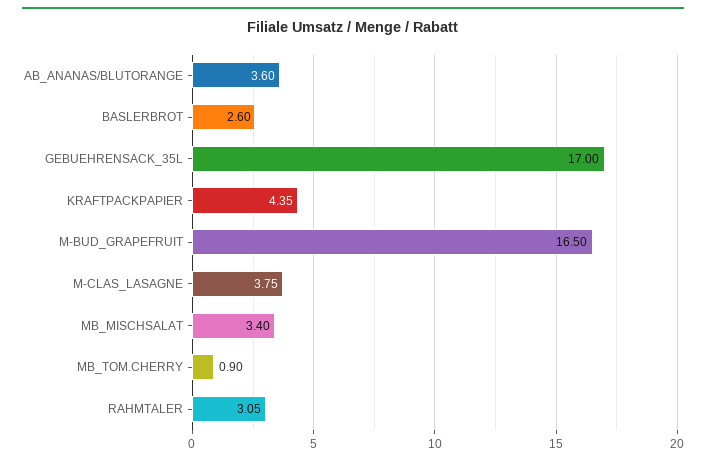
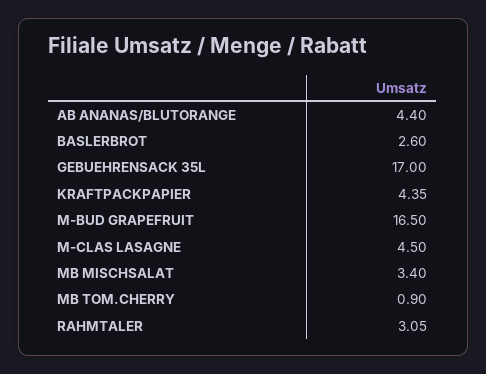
  {
-   "AB_ANANAS/BLUTORANGE": 3.6,
+   "AB_ANANAS/BLUTORANGE": 4.4,
    "BASLERBROT": 2.6,
    "GEBUEHRENSACK_35L": 17,
    "KRAFTPACKPAPIER": 4.35,
    "M-BUD_GRAPEFRUIT": 16.5,
-   "M-CLAS_LASAGNE": 3.75,
+   "M-CLAS_LASAGNE": 4.5,
    "MB_MISCHSALAT": 3.4,
    "MB_TOM.CHERRY": 0.9,
    "RAHMTALER": 3.05
  }

